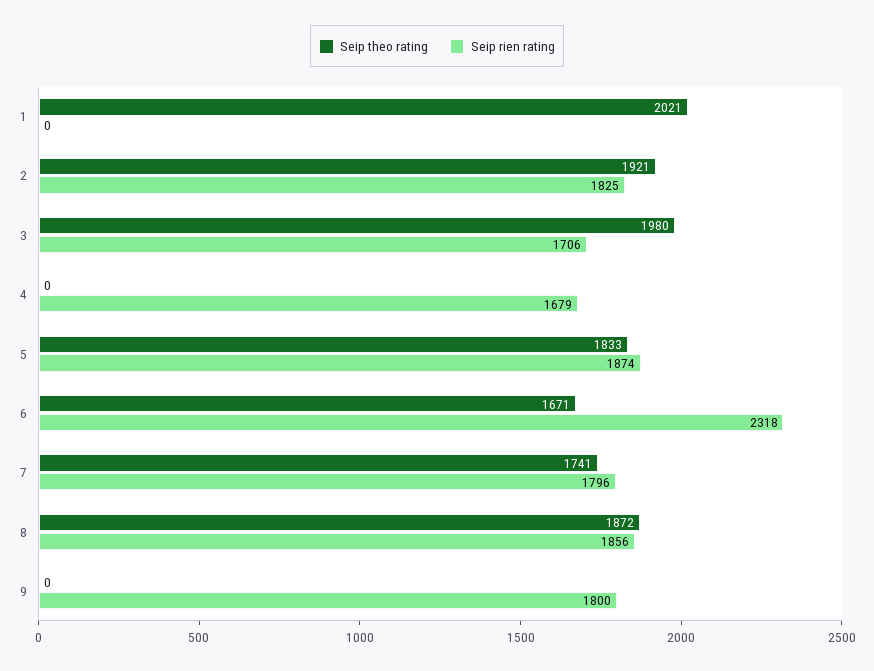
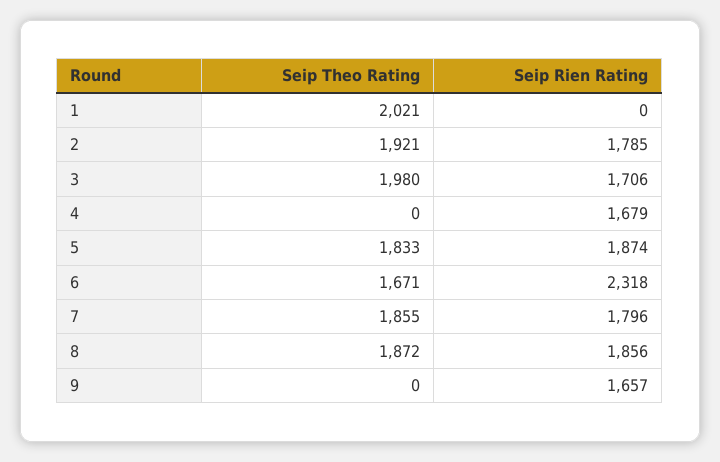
  {
    "Seip theo rating": {
      "1": 2021,
      "2": 1921,
      "3": 1980,
      "4": 0,
      "5": 1833,
      "6": 1671,
-     "7": 1741,
+     "7": 1855,
      "8": 1872,
      "9": 0
    },
    "Seip rien rating": {
      "1": 0,
-     "2": 1825,
+     "2": 1785,
      "3": 1706,
      "4": 1679,
      "5": 1874,
      "6": 2318,
      "7": 1796,
      "8": 1856,
-     "9": 1800
+     "9": 1657
    }
  }

